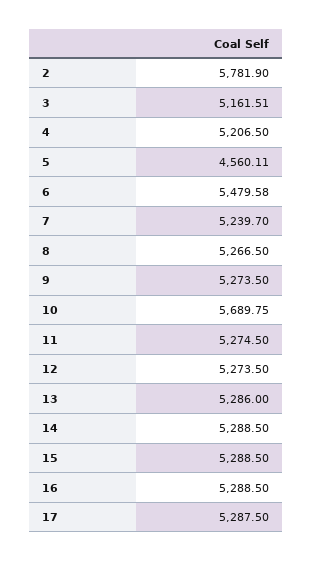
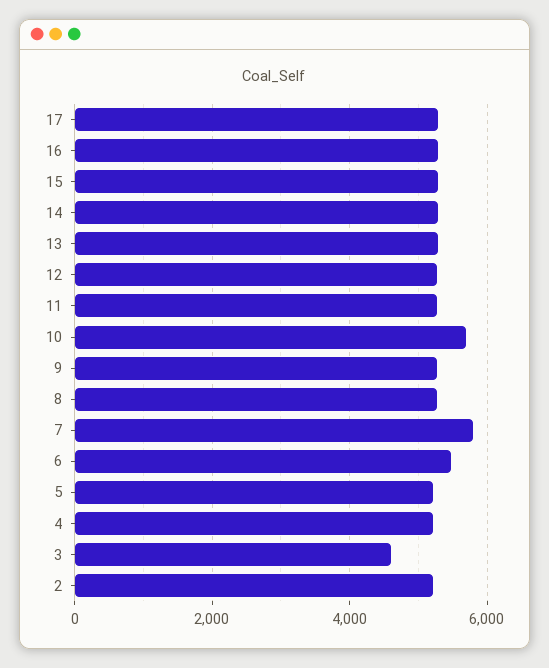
  {
-   "2": 5781.9,
+   "2": 5200,
-   "3": 5161.51,
+   "3": 4600,
    "4": 5206.5,
-   "5": 4560.11,
+   "5": 5200,
    "6": 5479.58,
-   "7": 5239.7,
+   "7": 5800,
    "8": 5266.5,
    "9": 5273.5,
    "10": 5689.75,
    "11": 5274.5,
    "12": 5273.5,
    "13": 5286,
    "14": 5288.5,
    "15": 5288.5,
    "16": 5288.5,
    "17": 5287.5
  }

